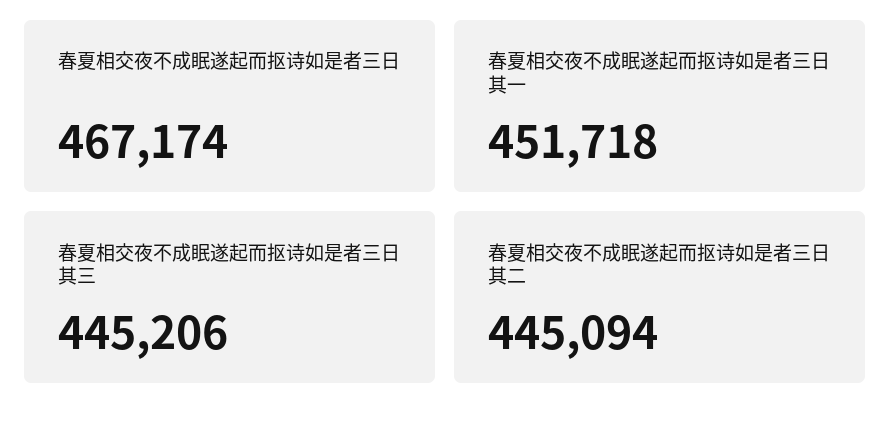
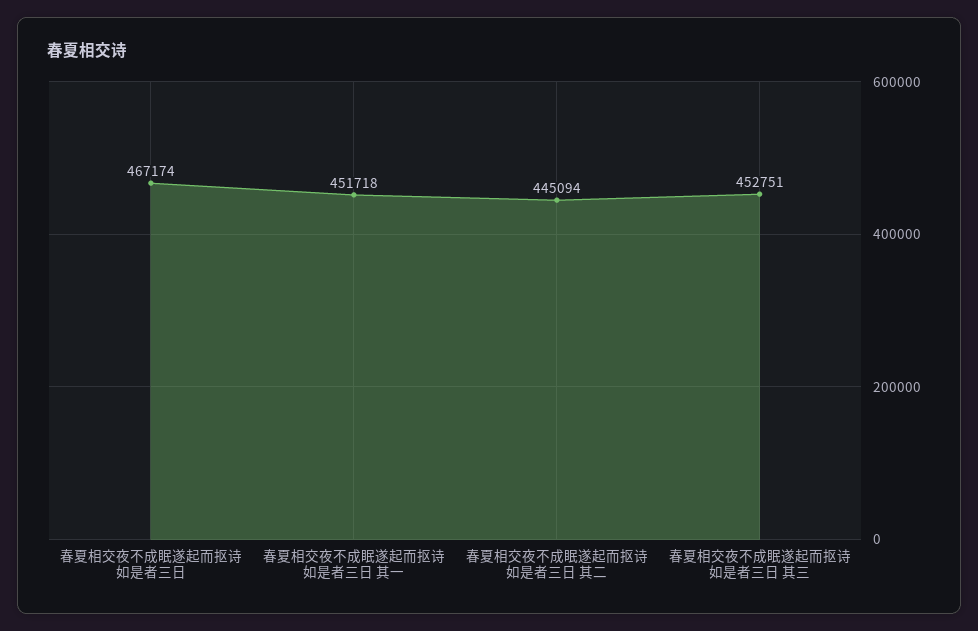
  {
    "春夏相交夜不成眠遂起而抠诗如是者三日": 467174,
    "春夏相交夜不成眠遂起而抠诗如是者三日 其一": 451718,
-   "春夏相交夜不成眠遂起而抠诗如是者三日 其三": 445206,
+   "春夏相交夜不成眠遂起而抠诗如是者三日 其三": 452751,
    "春夏相交夜不成眠遂起而抠诗如是者三日 其二": 445094
  }

